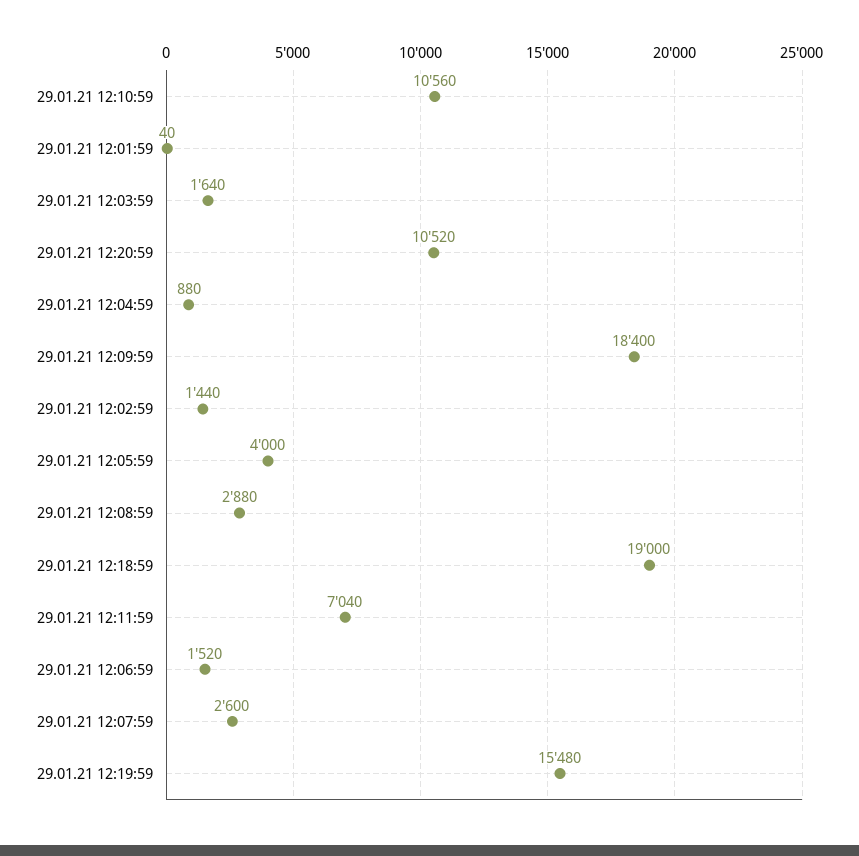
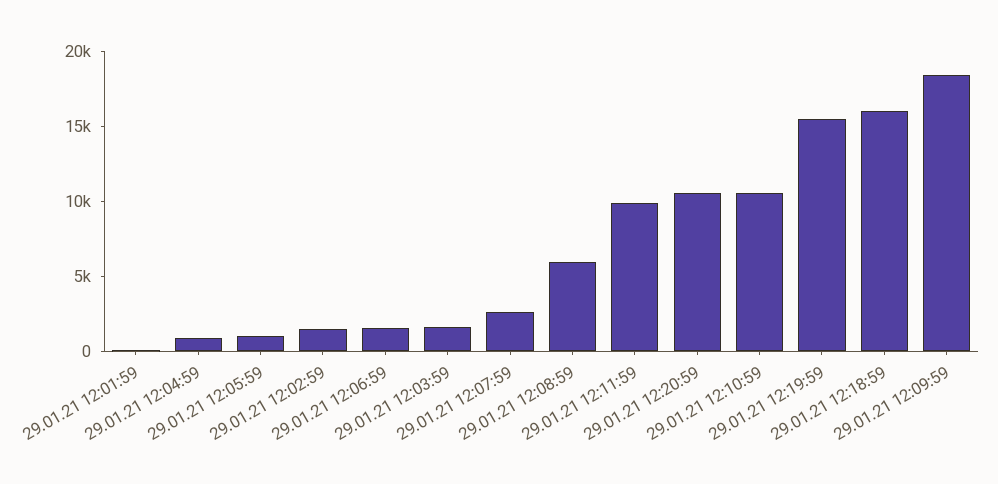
  {
    "29.01.21 12:10:59": 10560,
    "29.01.21 12:01:59": 40,
    "29.01.21 12:03:59": 1640,
    "29.01.21 12:20:59": 10520,
    "29.01.21 12:04:59": 880,
    "29.01.21 12:09:59": 18400,
    "29.01.21 12:02:59": 1440,
-   "29.01.21 12:05:59": 4000,
+   "29.01.21 12:05:59": 1000,
-   "29.01.21 12:08:59": 2880,
+   "29.01.21 12:08:59": 6000,
-   "29.01.21 12:18:59": 19000,
+   "29.01.21 12:18:59": 16000,
-   "29.01.21 12:11:59": 7040,
+   "29.01.21 12:11:59": 10000,
    "29.01.21 12:06:59": 1520,
    "29.01.21 12:07:59": 2600,
    "29.01.21 12:19:59": 15480
  }

